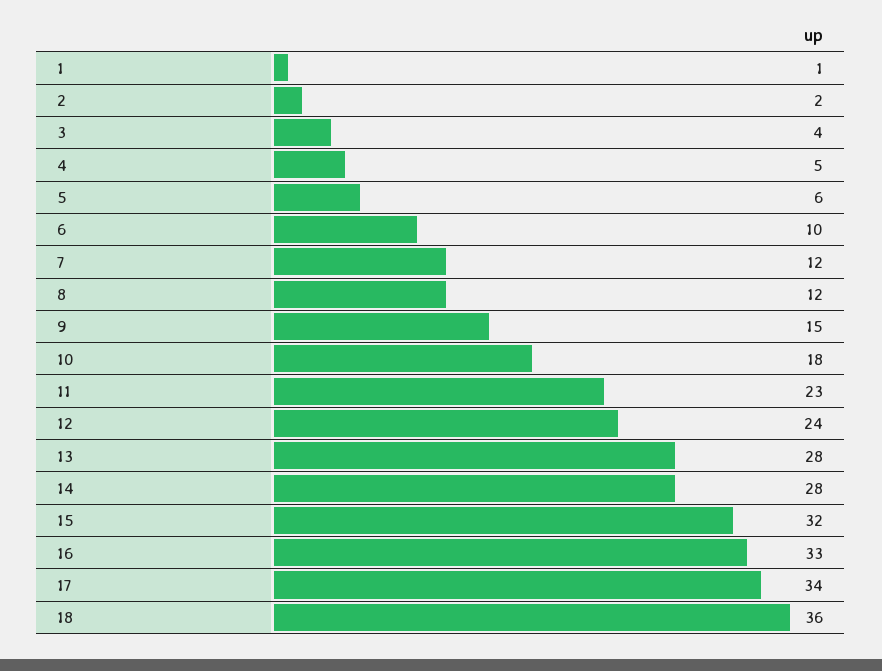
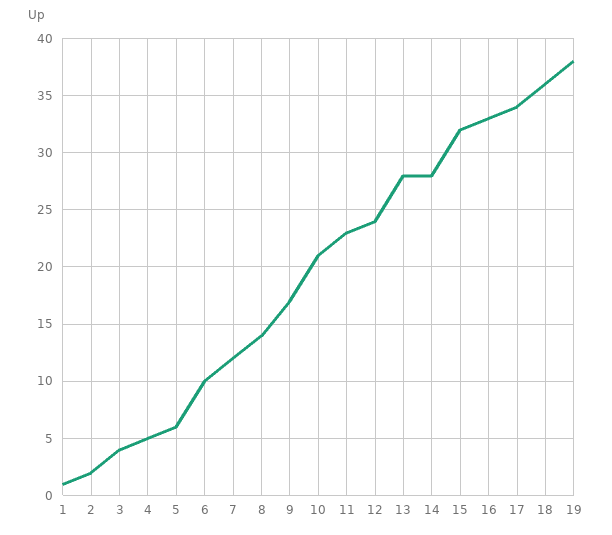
  {
    "1": 1,
    "2": 2,
    "3": 4,
    "4": 5,
    "5": 6,
    "6": 10,
    "7": 12,
-   "8": 12,
+   "8": 14,
-   "9": 15,
+   "9": 17,
-   "10": 18,
+   "10": 21,
    "11": 23,
    "12": 24,
    "13": 28,
    "14": 28,
    "15": 32,
    "16": 33,
    "17": 34,
-   "18": 36
+   "18": 36,
+   "19": 38
  }

